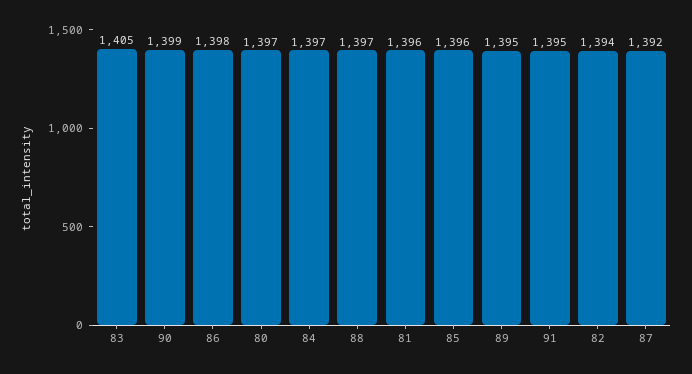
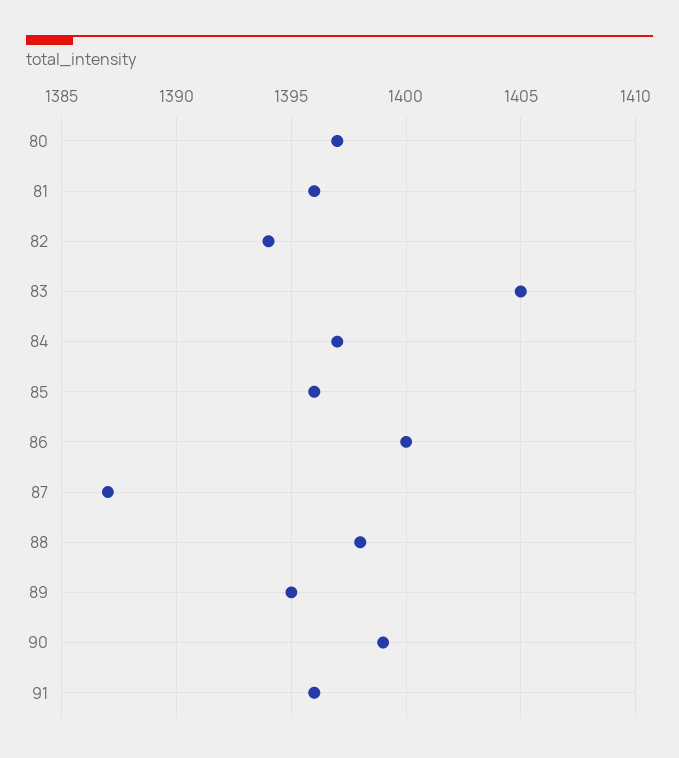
  {
    "83": 1405,
    "90": 1399,
-   "86": 1398,
+   "86": 1400,
    "80": 1397,
    "84": 1397,
-   "88": 1397,
+   "88": 1398,
    "81": 1396,
    "85": 1396,
    "89": 1395,
-   "91": 1395,
+   "91": 1396,
    "82": 1394,
-   "87": 1392
+   "87": 1387
  }

